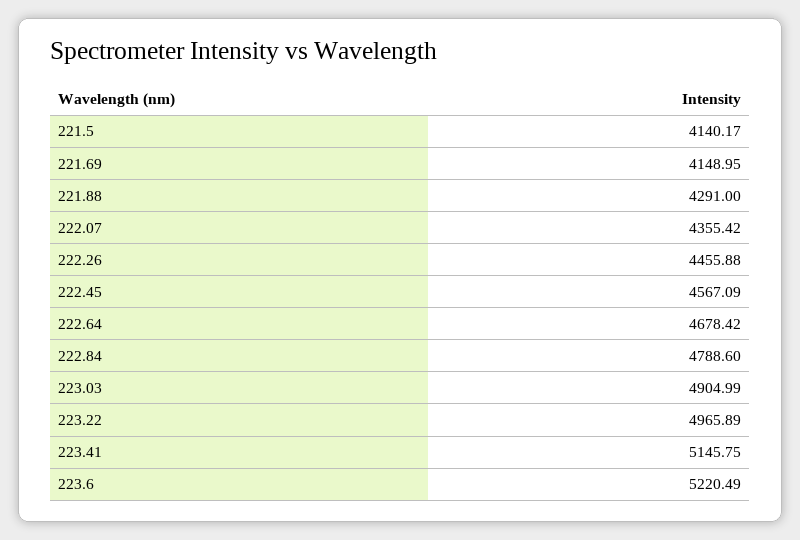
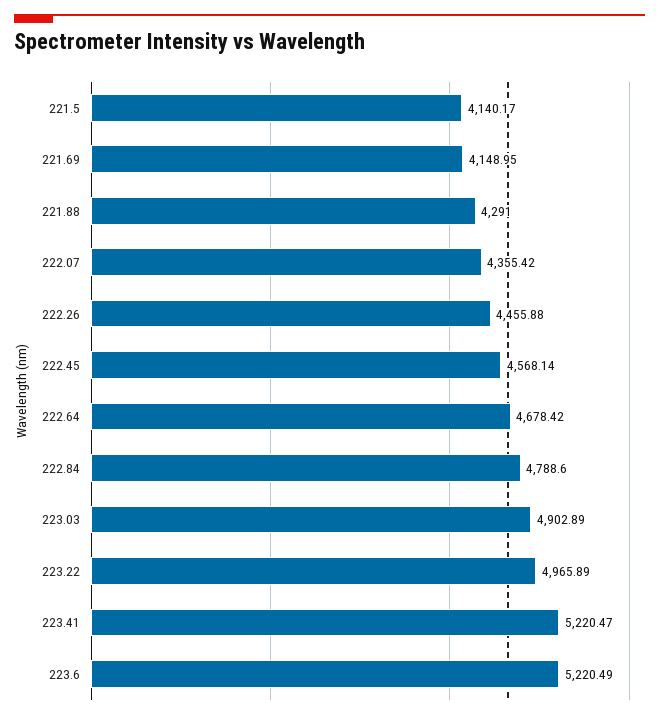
  {
    "221.5": 4140.17,
    "221.69": 4148.95,
    "221.88": 4291,
    "222.07": 4355.42,
    "222.26": 4455.88,
-   "222.45": 4567.09,
+   "222.45": 4568.14,
    "222.64": 4678.42,
    "222.84": 4788.6,
-   "223.03": 4904.99,
+   "223.03": 4902.89,
    "223.22": 4965.89,
-   "223.41": 5145.75,
+   "223.41": 5220.47,
    "223.6": 5220.49
  }

